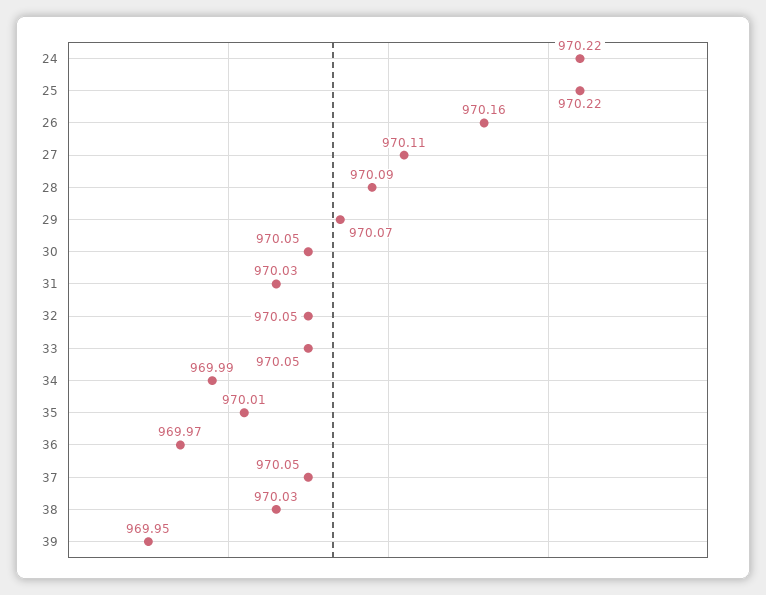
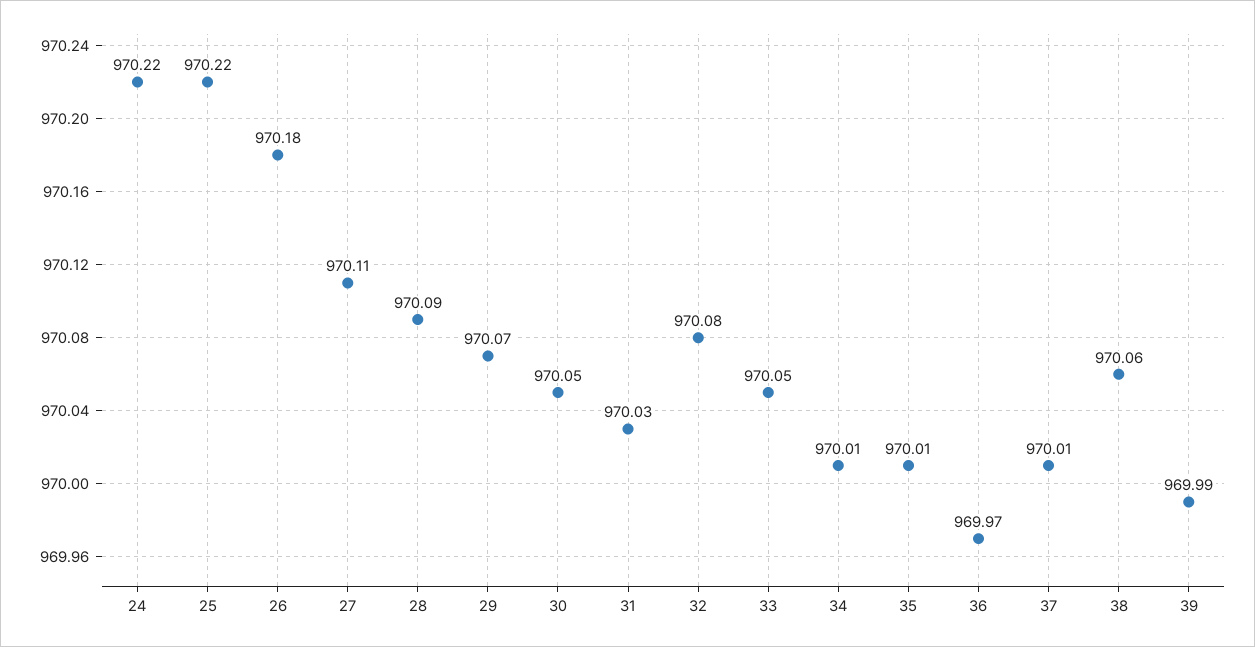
  {
    "24": 970.22,
    "25": 970.22,
-   "26": 970.16,
+   "26": 970.18,
    "27": 970.11,
    "28": 970.09,
    "29": 970.07,
    "30": 970.05,
    "31": 970.03,
-   "32": 970.05,
+   "32": 970.08,
    "33": 970.05,
-   "34": 969.99,
+   "34": 970.01,
    "35": 970.01,
    "36": 969.97,
-   "37": 970.05,
+   "37": 970.01,
-   "38": 970.03,
+   "38": 970.06,
-   "39": 969.95
+   "39": 969.99
  }

